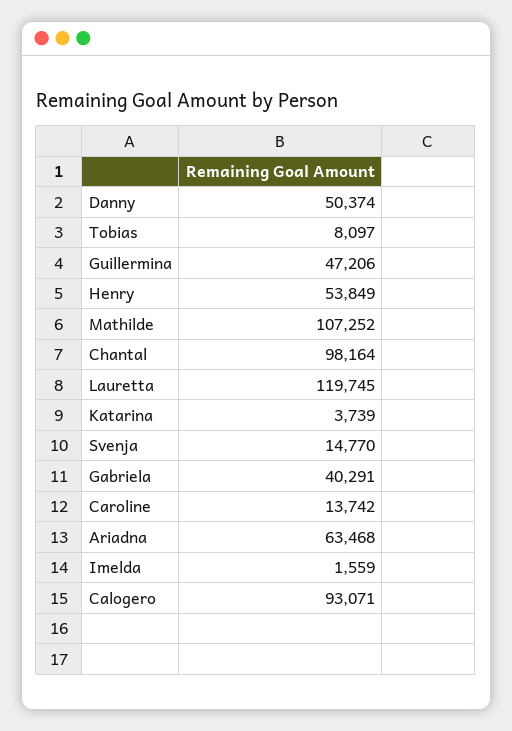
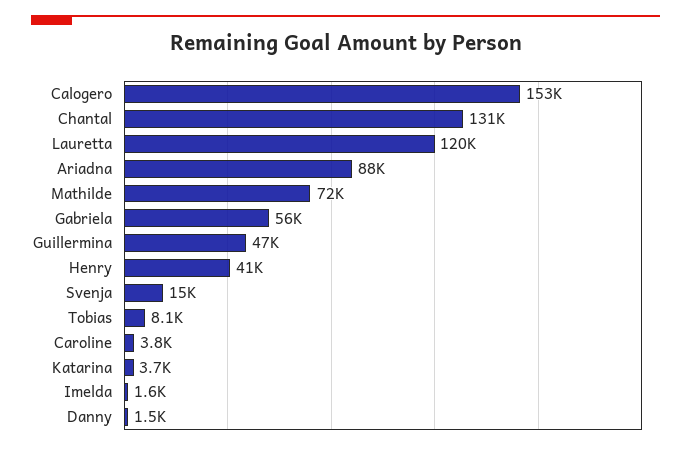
  {
-   "Danny": 50374,
+   "Danny": 1500,
    "Tobias": 8097,
    "Guillermina": 47206,
-   "Henry": 53849,
+   "Henry": 41000,
-   "Mathilde": 107252,
+   "Mathilde": 72000,
-   "Chantal": 98164,
+   "Chantal": 131000,
    "Lauretta": 119745,
    "Katarina": 3739,
    "Svenja": 14770,
-   "Gabriela": 40291,
+   "Gabriela": 56000,
-   "Caroline": 13742,
+   "Caroline": 3800,
-   "Ariadna": 63468,
+   "Ariadna": 88000,
    "Imelda": 1559,
-   "Calogero": 93071
+   "Calogero": 153000
  }

